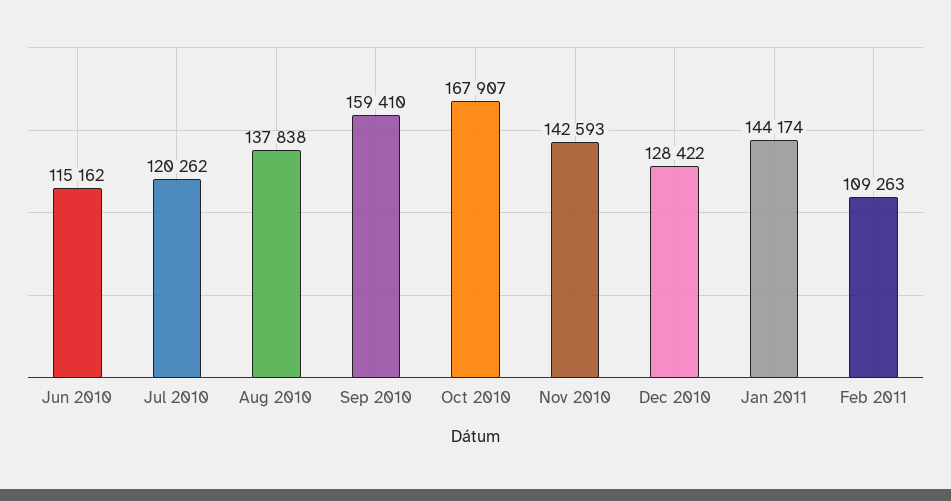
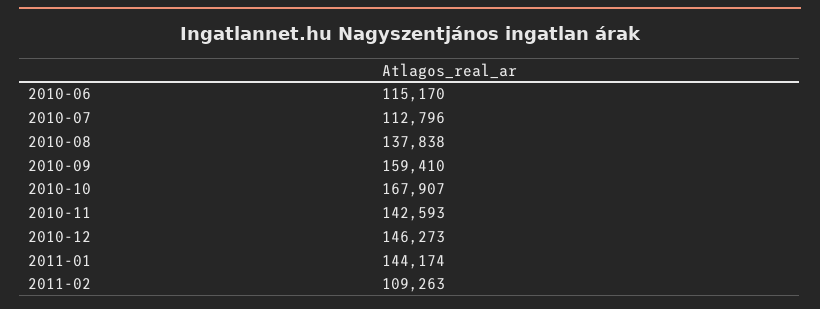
  {
-   "Jun 2010": 115162,
+   "Jun 2010": 115170,
-   "Jul 2010": 120262,
+   "Jul 2010": 112796,
    "Aug 2010": 137838,
    "Sep 2010": 159410,
    "Oct 2010": 167907,
    "Nov 2010": 142593,
-   "Dec 2010": 128422,
+   "Dec 2010": 146273,
    "Jan 2011": 144174,
    "Feb 2011": 109263
  }

